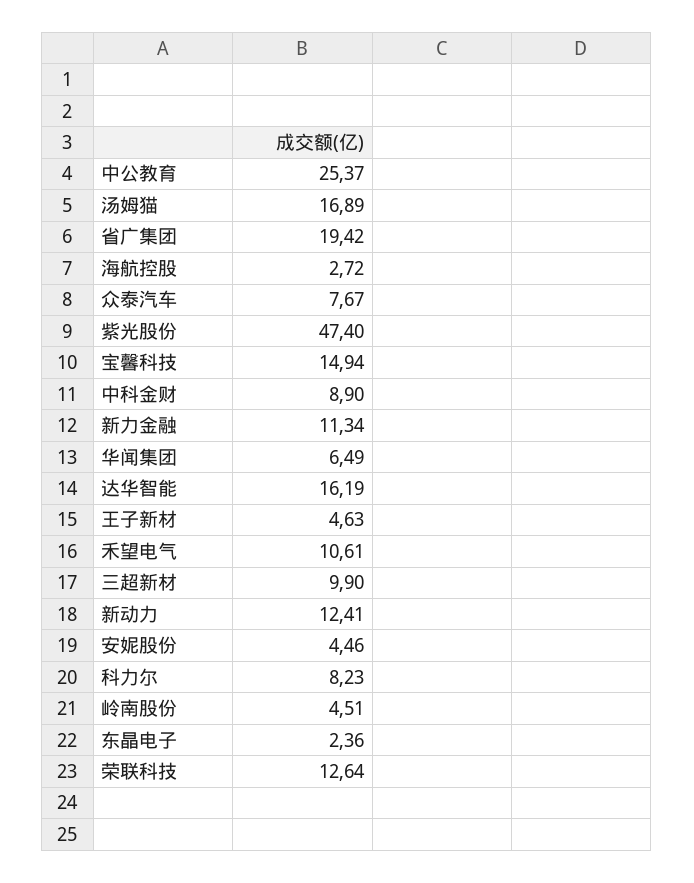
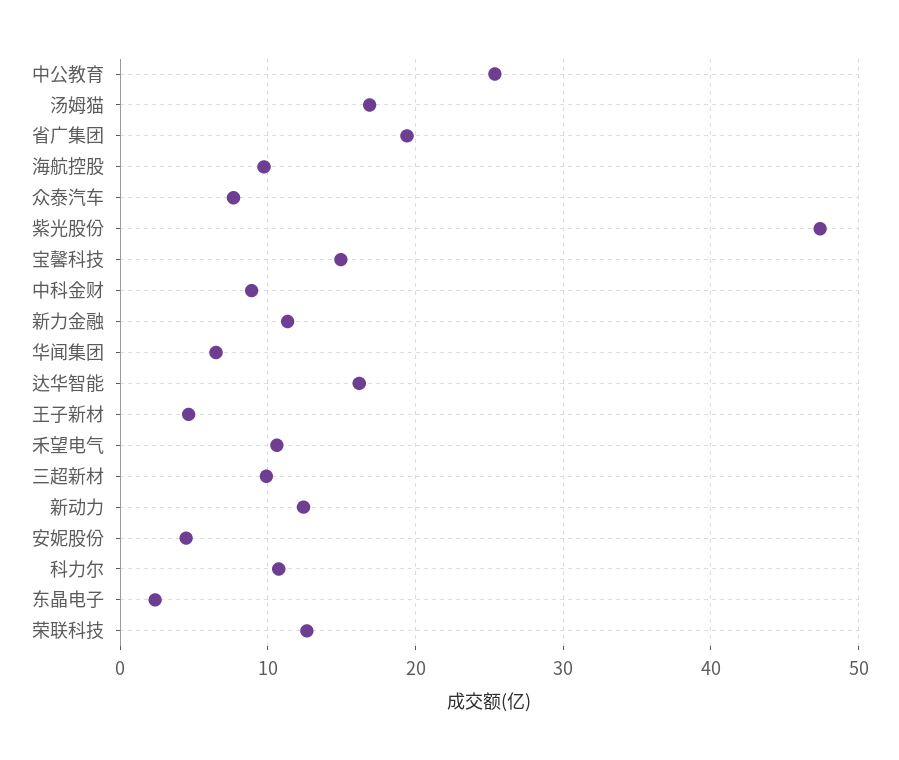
  {
    "中公教育": 25.37,
    "汤姆猫": 16.89,
    "省广集团": 19.42,
-   "海航控股": 2.72,
+   "海航控股": 10,
    "众泰汽车": 7.67,
    "紫光股份": 47.4,
    "宝馨科技": 14.94,
    "中科金财": 8.9,
    "新力金融": 11.34,
    "华闻集团": 6.49,
    "达华智能": 16.19,
    "王子新材": 4.63,
    "禾望电气": 10.61,
    "三超新材": 9.9,
    "新动力": 12.41,
    "安妮股份": 4.46,
-   "科力尔": 8.23,
+   "科力尔": 11,
-   "岭南股份": 4.51,
    "东晶电子": 2.36,
    "荣联科技": 12.64
  }

